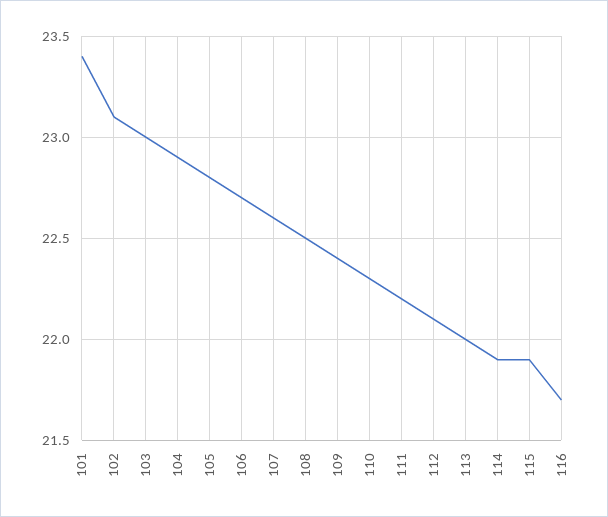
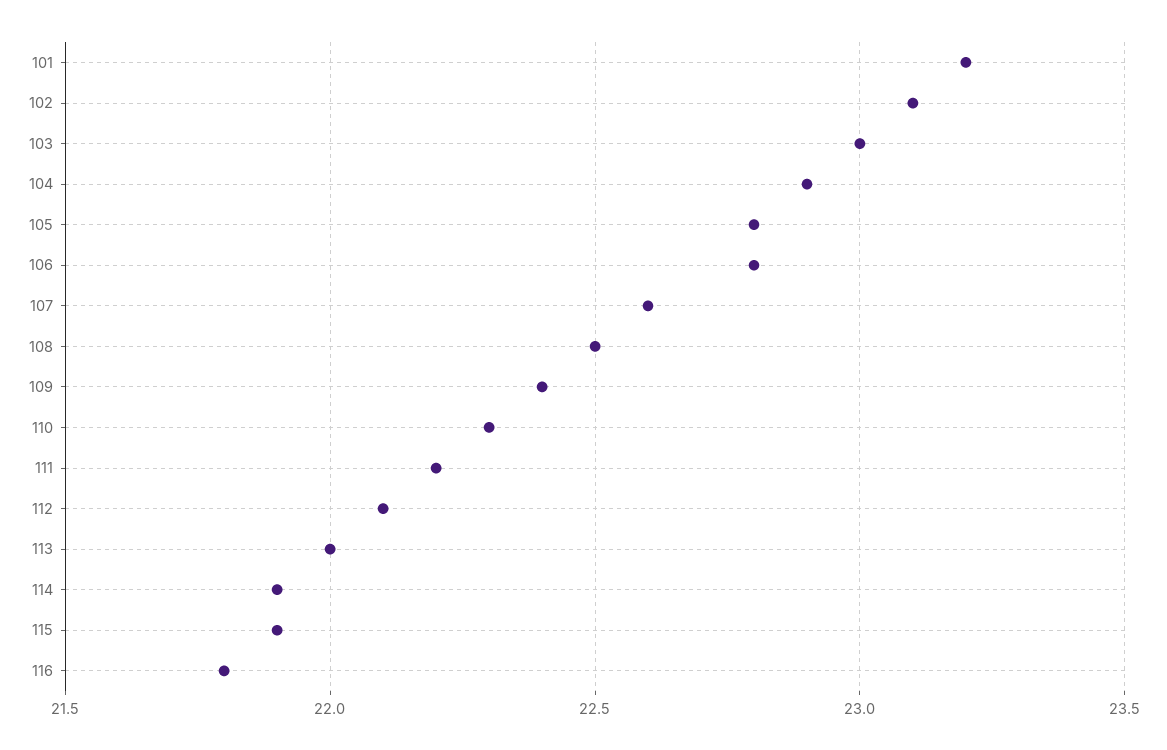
  {
-   "101": 23.4,
+   "101": 23.2,
    "102": 23.1,
    "103": 23,
    "104": 22.9,
    "105": 22.8,
-   "106": 22.7,
+   "106": 22.8,
    "107": 22.6,
    "108": 22.5,
    "109": 22.4,
    "110": 22.3,
    "111": 22.2,
    "112": 22.1,
    "113": 22,
    "114": 21.9,
    "115": 21.9,
-   "116": 21.7
+   "116": 21.8
  }

